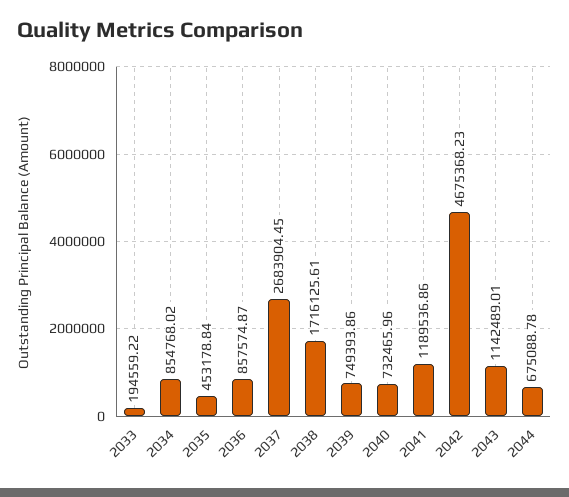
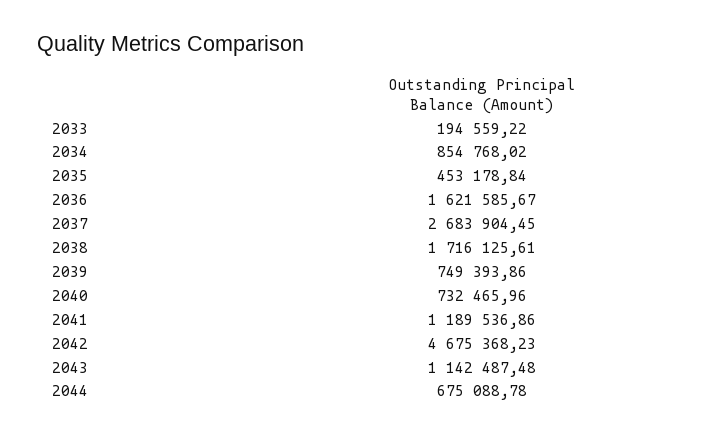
  {
    "2033": 194559.22,
    "2034": 854768.02,
    "2035": 453178.84,
-   "2036": 857574.87,
+   "2036": 1621585.67,
    "2037": 2683904.45,
    "2038": 1716125.61,
    "2039": 749393.86,
    "2040": 732465.96,
    "2041": 1189536.86,
    "2042": 4675368.23,
-   "2043": 1142489.01,
+   "2043": 1142487.48,
    "2044": 675088.78
  }

